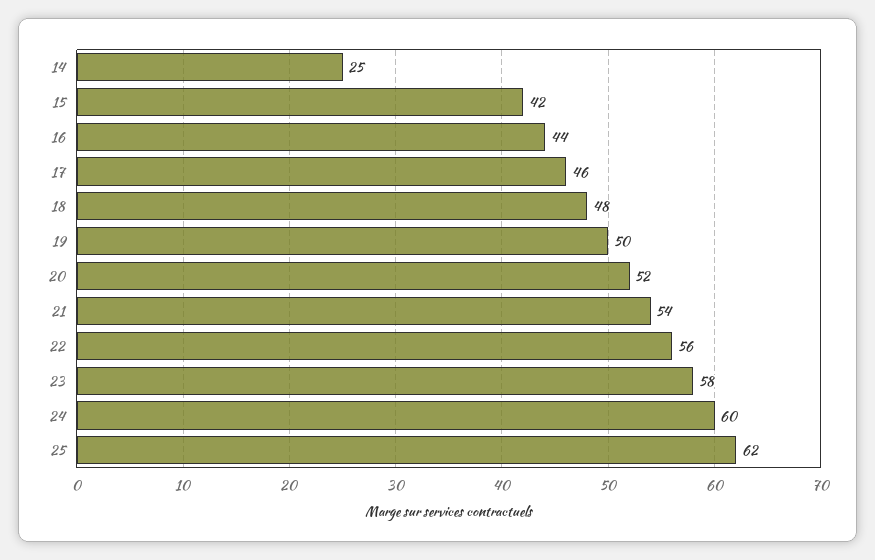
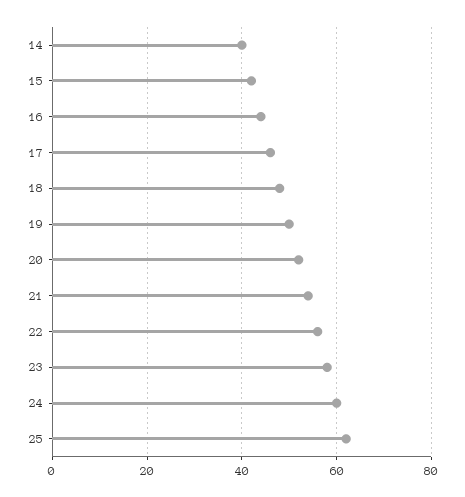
  {
-   "14": 25,
+   "14": 40,
    "15": 42,
    "16": 44,
    "17": 46,
    "18": 48,
    "19": 50,
    "20": 52,
    "21": 54,
    "22": 56,
    "23": 58,
    "24": 60,
    "25": 62
  }

